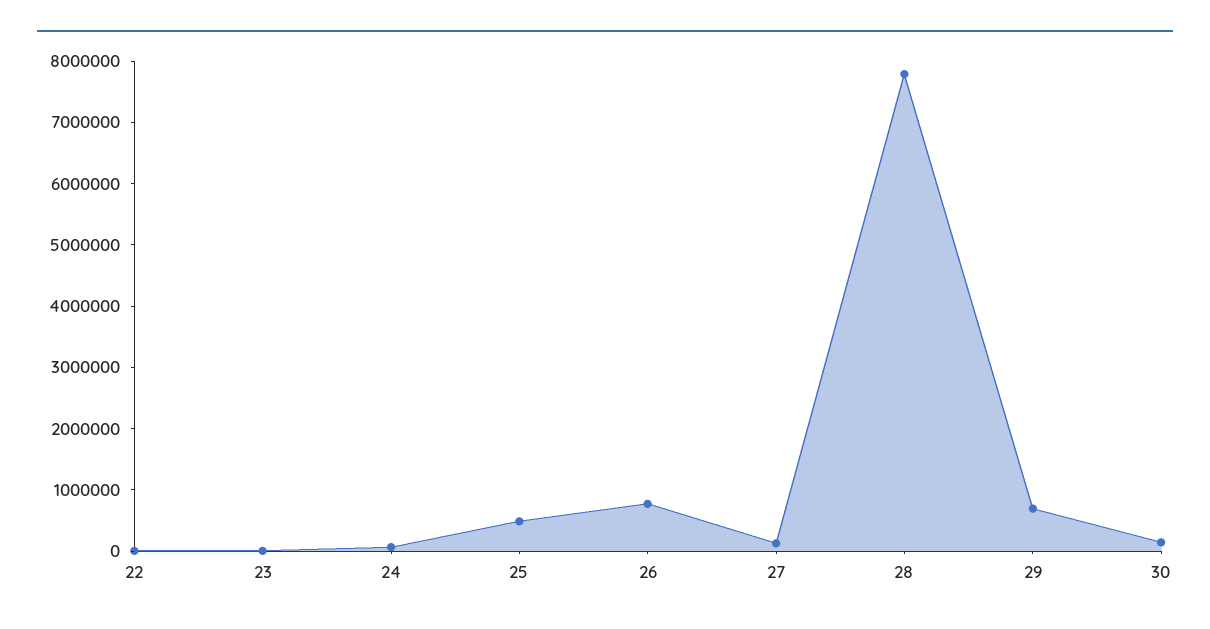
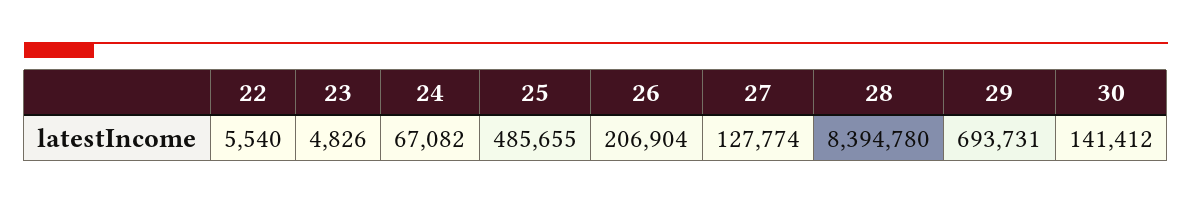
  {
    "22": 5540,
    "23": 4826,
    "24": 67082,
    "25": 485655,
-   "26": 800000,
+   "26": 206904,
    "27": 127774,
-   "28": 7800000,
+   "28": 8394780,
    "29": 693731,
    "30": 141412
  }

